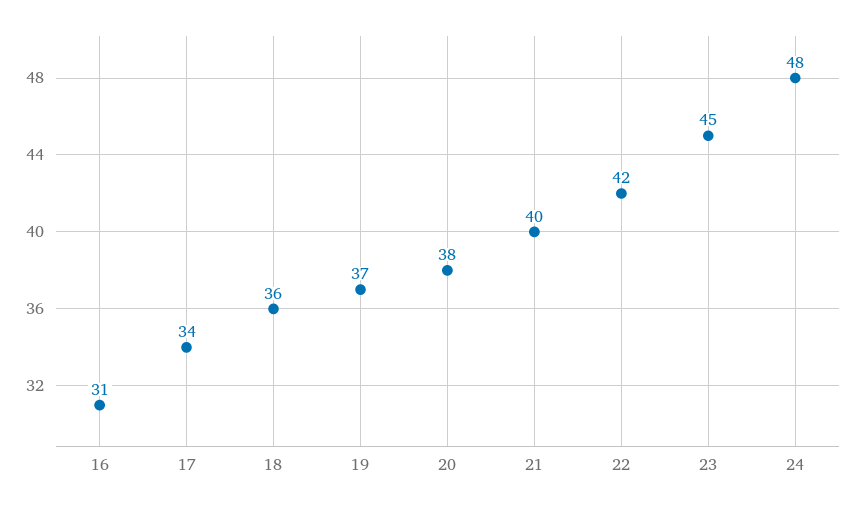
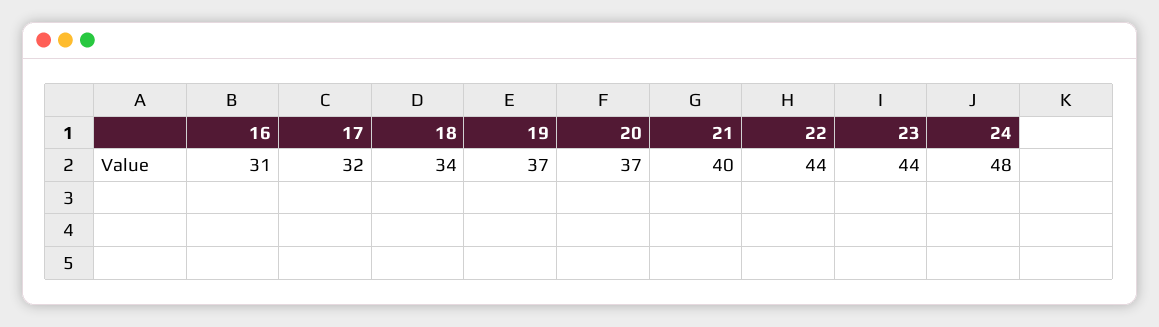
  {
    "16": 31,
-   "17": 34,
+   "17": 32,
-   "18": 36,
+   "18": 34,
    "19": 37,
-   "20": 38,
+   "20": 37,
    "21": 40,
-   "22": 42,
+   "22": 44,
-   "23": 45,
+   "23": 44,
    "24": 48
  }

